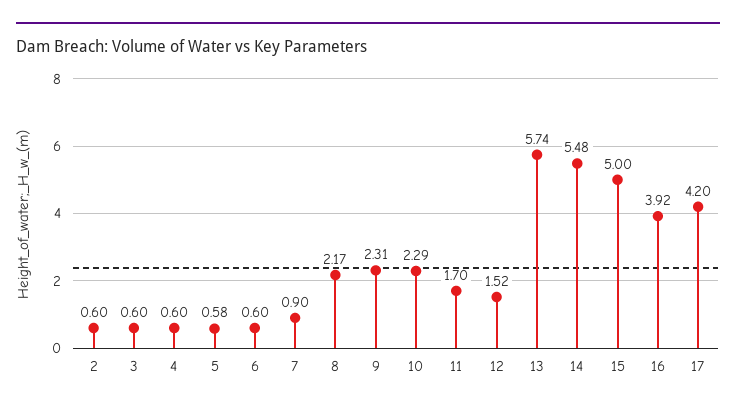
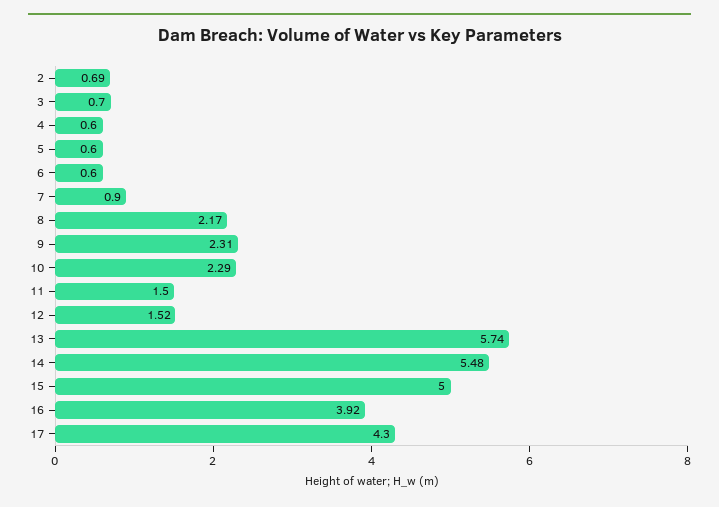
  {
-   "2": 0.6,
+   "2": 0.69,
-   "3": 0.6,
+   "3": 0.7,
    "4": 0.6,
-   "5": 0.58,
+   "5": 0.6,
    "6": 0.6,
    "7": 0.9,
    "8": 2.17,
    "9": 2.31,
    "10": 2.29,
-   "11": 1.7,
+   "11": 1.5,
    "12": 1.52,
    "13": 5.74,
    "14": 5.48,
    "15": 5,
    "16": 3.92,
-   "17": 4.2
+   "17": 4.3
  }

